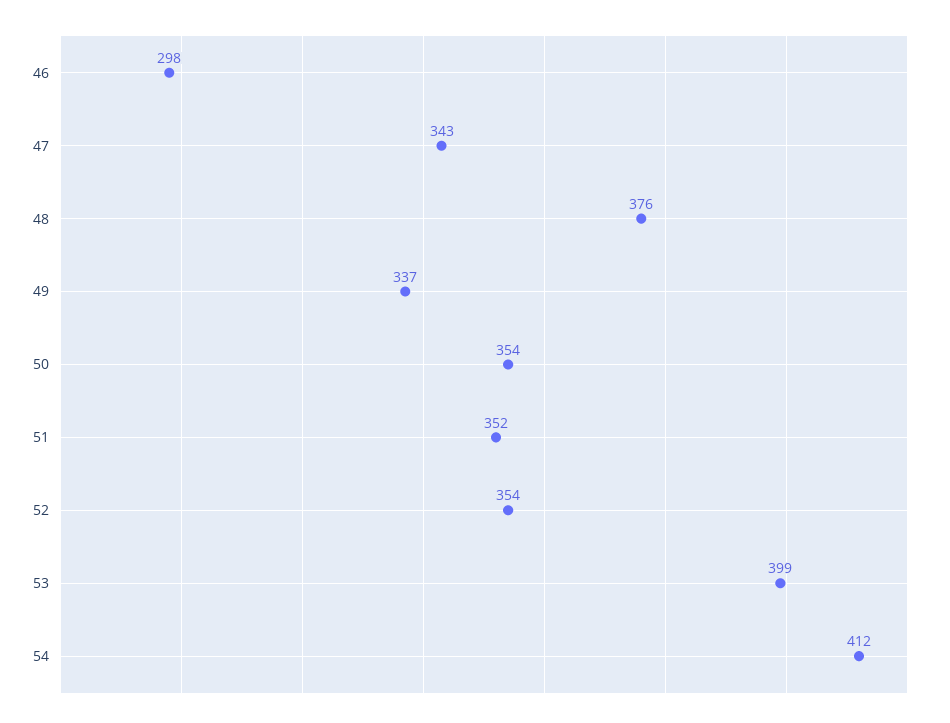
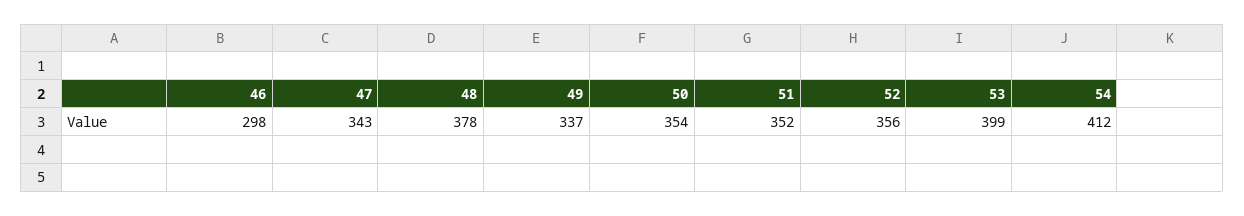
  {
    "46": 298,
    "47": 343,
-   "48": 376,
+   "48": 378,
    "49": 337,
    "50": 354,
    "51": 352,
-   "52": 354,
+   "52": 356,
    "53": 399,
    "54": 412
  }

